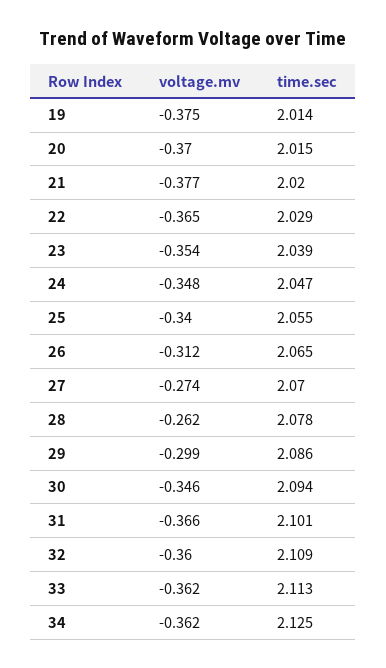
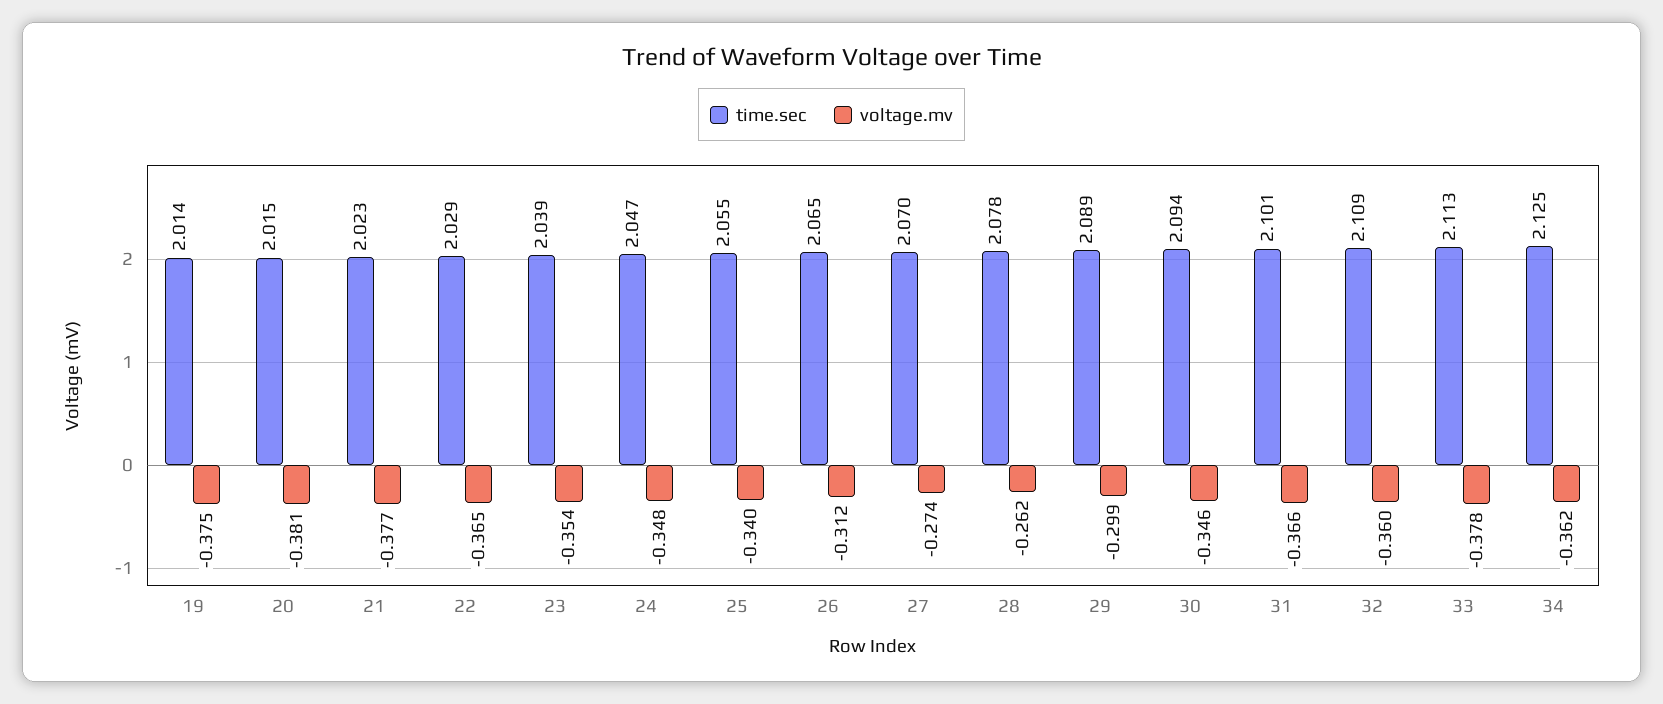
  {
    "voltage.mv": {
      "19": -0.375,
-     "20": -0.37,
+     "20": -0.381,
      "21": -0.377,
      "22": -0.365,
      "23": -0.354,
      "24": -0.348,
      "25": -0.34,
      "26": -0.312,
      "27": -0.274,
      "28": -0.262,
      "29": -0.299,
      "30": -0.346,
      "31": -0.366,
      "32": -0.36,
-     "33": -0.362,
+     "33": -0.378,
      "34": -0.362
    },
    "time.sec": {
      "19": 2.014,
      "20": 2.015,
-     "21": 2.02,
+     "21": 2.023,
      "22": 2.029,
      "23": 2.039,
      "24": 2.047,
      "25": 2.055,
      "26": 2.065,
      "27": 2.07,
      "28": 2.078,
-     "29": 2.086,
+     "29": 2.089,
      "30": 2.094,
      "31": 2.101,
      "32": 2.109,
      "33": 2.113,
      "34": 2.125
    }
  }

